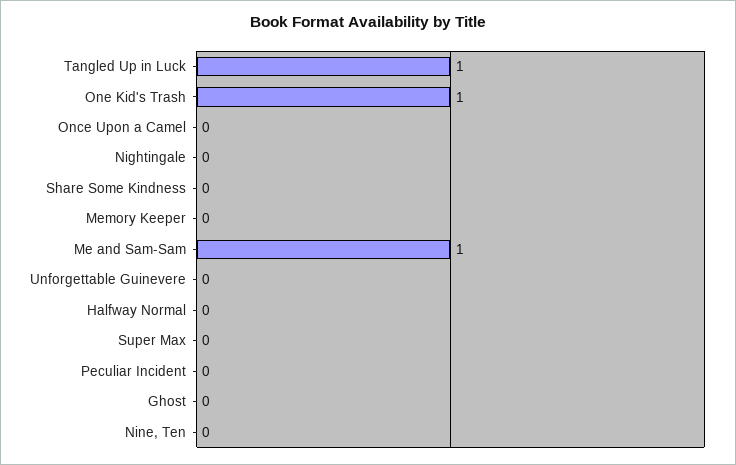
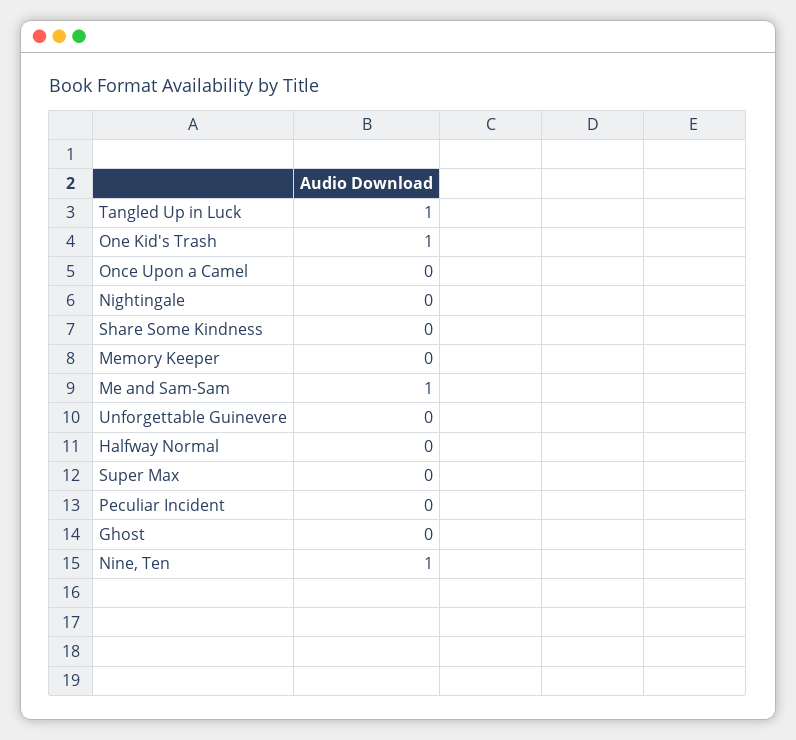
  {
    "Tangled Up in Luck": 1,
    "One Kid's Trash": 1,
    "Once Upon a Camel": 0,
    "Nightingale": 0,
    "Share Some Kindness": 0,
    "Memory Keeper": 0,
    "Me and Sam-Sam": 1,
    "Unforgettable Guinevere": 0,
    "Halfway Normal": 0,
    "Super Max": 0,
    "Peculiar Incident": 0,
    "Ghost": 0,
-   "Nine, Ten": 0
+   "Nine, Ten": 1
  }

